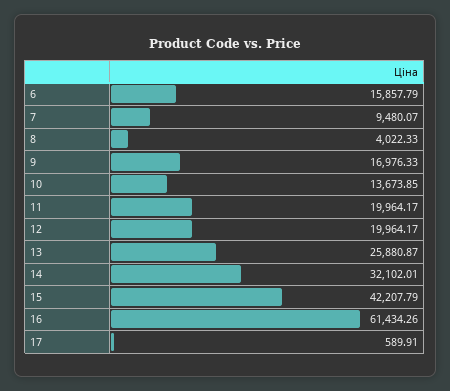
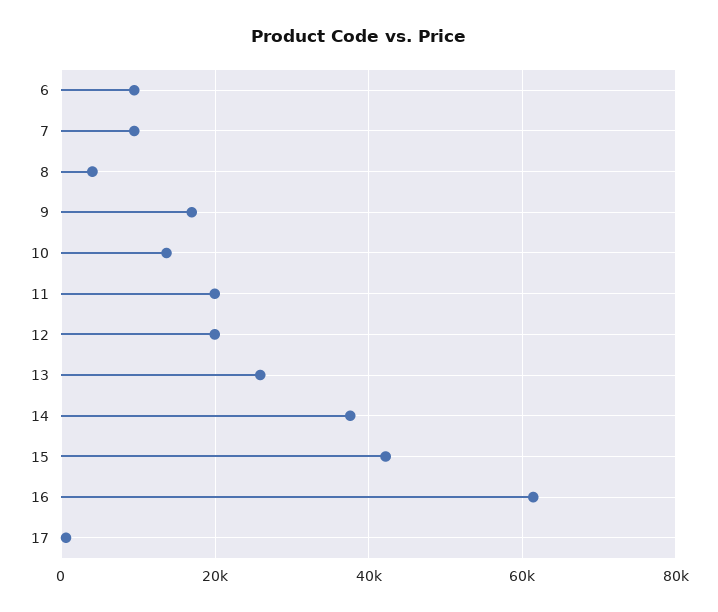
  {
-   "6": 15857.79,
+   "6": 10000,
    "7": 9480.07,
    "8": 4022.33,
    "9": 16976.33,
    "10": 13673.85,
    "11": 19964.17,
    "12": 19964.17,
    "13": 25880.87,
-   "14": 32102.01,
+   "14": 38000,
    "15": 42207.79,
    "16": 61434.26,
    "17": 589.91
  }

